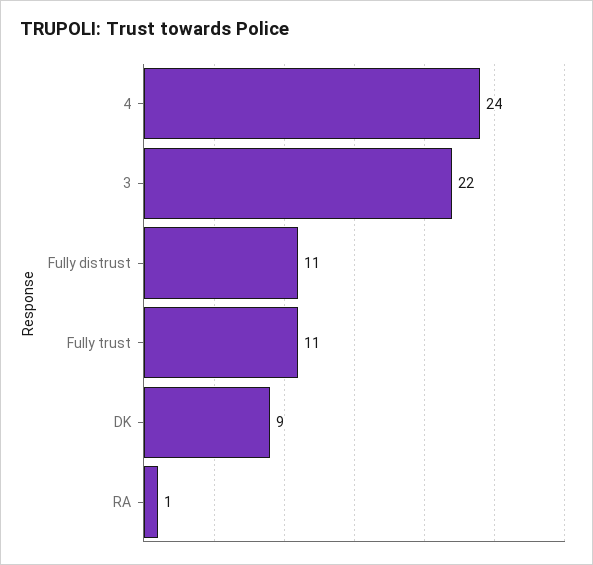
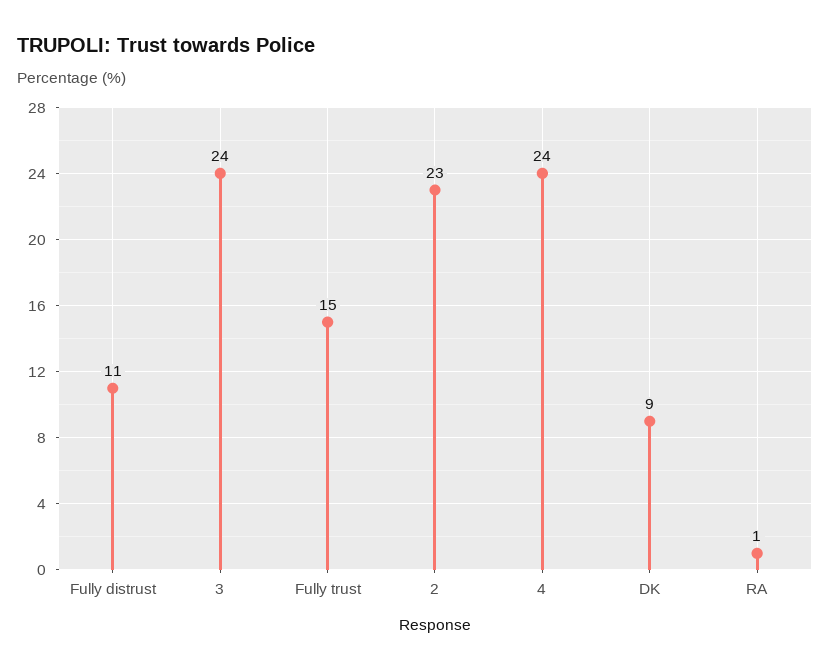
  {
    "4": 24,
-   "3": 22,
+   "3": 24,
    "Fully distrust": 11,
-   "Fully trust": 11,
+   "Fully trust": 15,
    "DK": 9,
-   "RA": 1
+   "RA": 1,
+   "2": 23
  }

